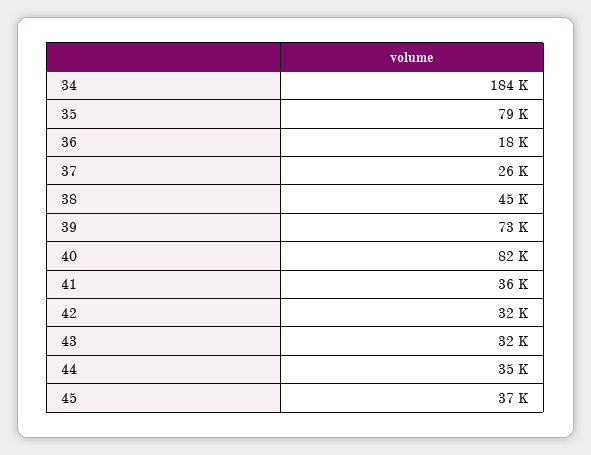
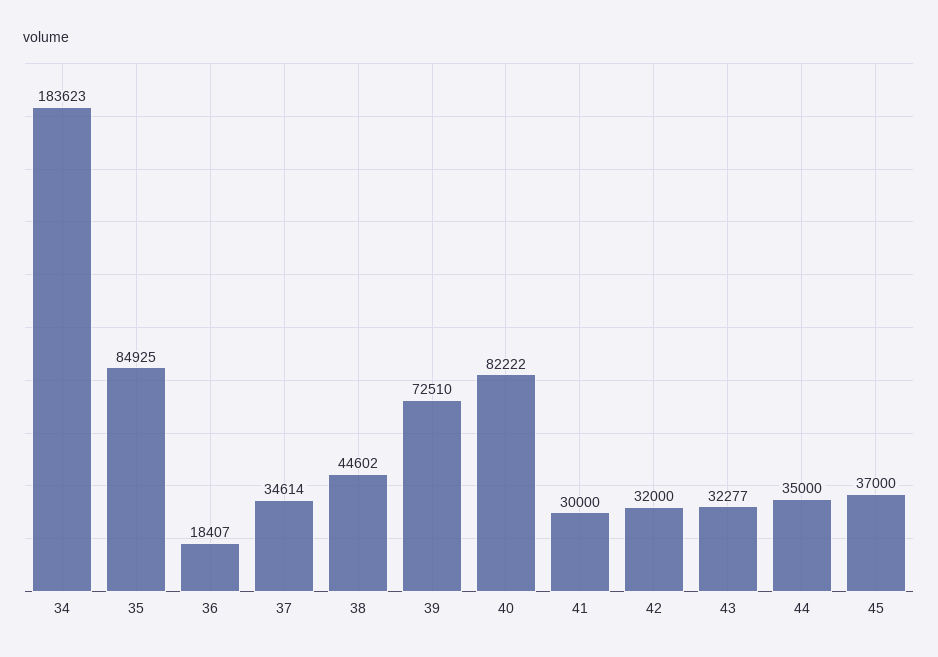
  {
    "34": 183623,
-   "35": 79000,
+   "35": 84925,
    "36": 18407,
-   "37": 26000,
+   "37": 34614,
    "38": 44602,
    "39": 72510,
    "40": 82222,
-   "41": 36000,
+   "41": 30000,
    "42": 32000,
    "43": 32277,
    "44": 35000,
    "45": 37000
  }

